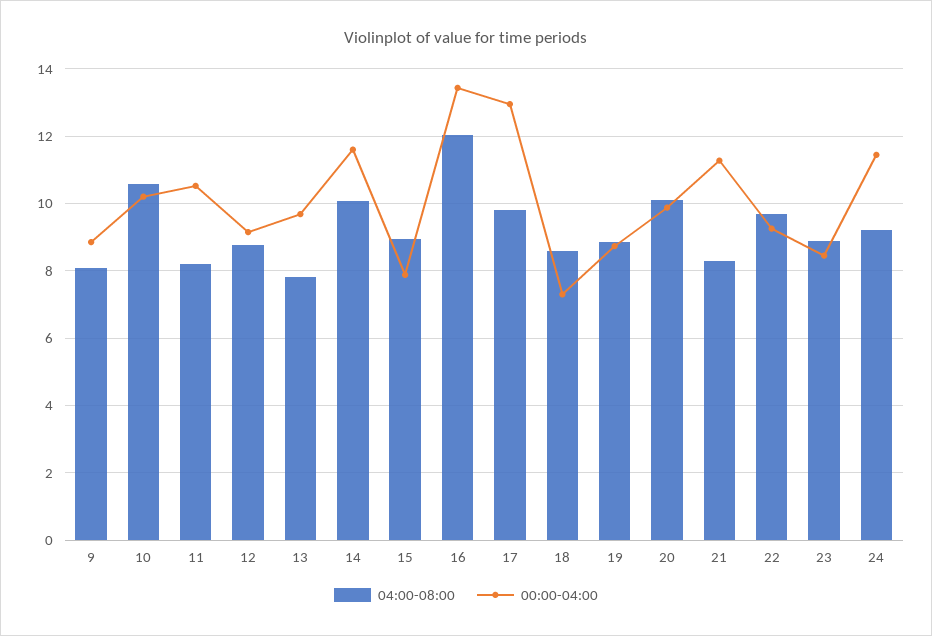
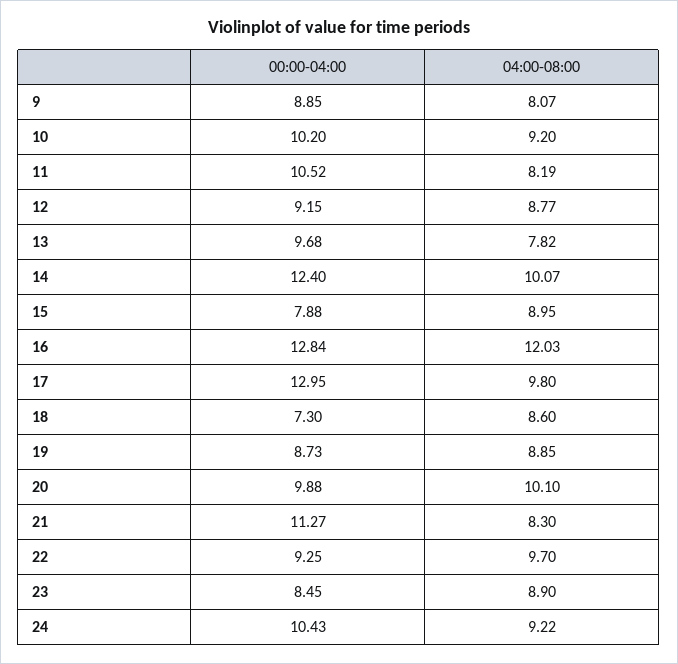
  {
    "04:00-08:00": {
      "9": 8.07,
-     "10": 10.6,
+     "10": 9.2,
      "11": 8.19,
      "12": 8.77,
      "13": 7.82,
      "14": 10.07,
      "15": 8.95,
      "16": 12.03,
      "17": 9.8,
      "18": 8.6,
      "19": 8.85,
      "20": 10.1,
      "21": 8.3,
      "22": 9.7,
      "23": 8.9,
      "24": 9.22
    },
    "00:00-04:00": {
      "9": 8.85,
      "10": 10.2,
      "11": 10.52,
      "12": 9.15,
      "13": 9.68,
-     "14": 11.6,
+     "14": 12.4,
      "15": 7.88,
-     "16": 13.4,
+     "16": 12.84,
      "17": 12.95,
      "18": 7.3,
      "19": 8.73,
      "20": 9.88,
      "21": 11.27,
      "22": 9.25,
      "23": 8.45,
-     "24": 11.4
+     "24": 10.43
    }
  }

